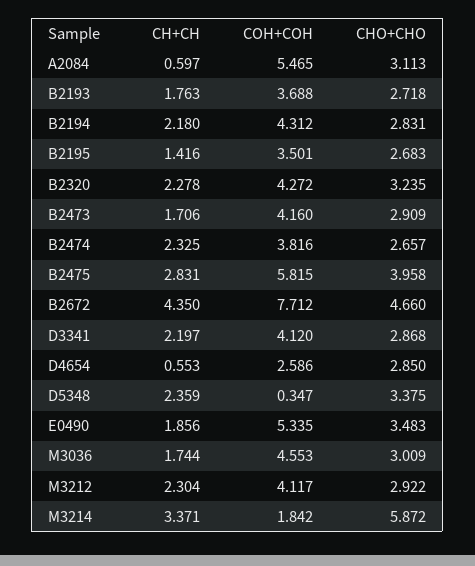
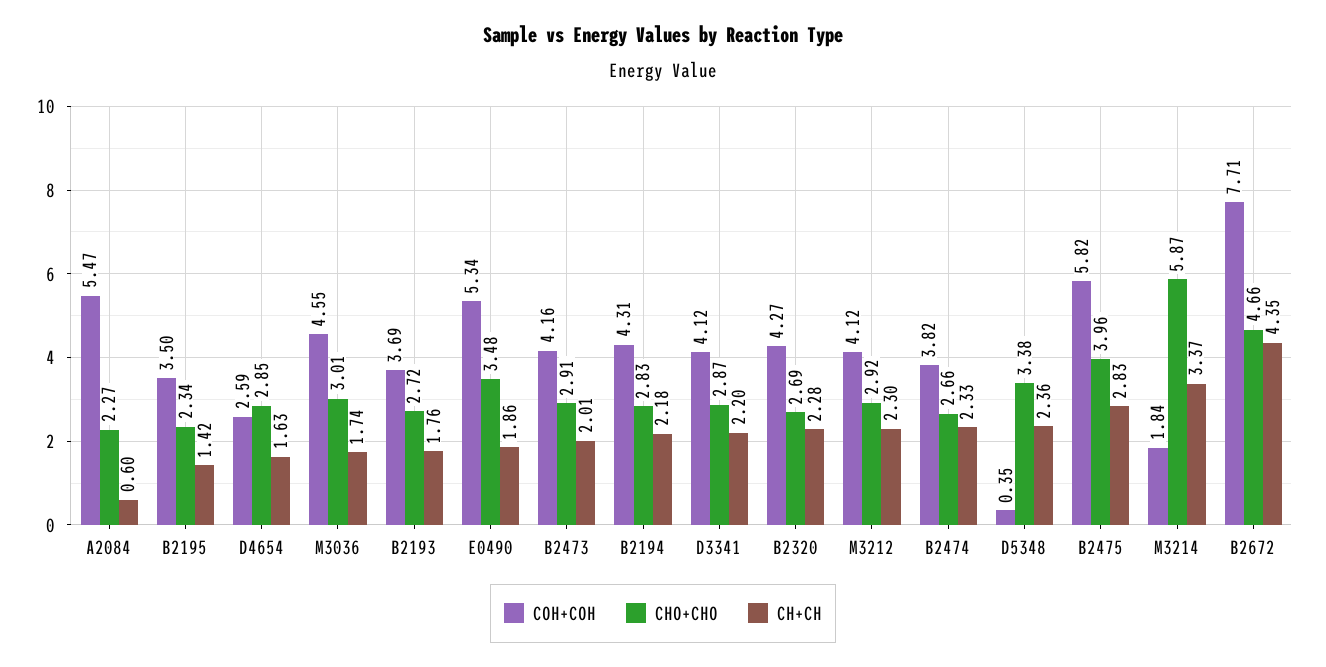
  {
    "CH+CH": {
      "A2084": 0.597,
      "B2193": 1.763,
      "B2194": 2.18,
      "B2195": 1.416,
      "B2320": 2.278,
-     "B2473": 1.706,
+     "B2473": 2.01,
      "B2474": 2.325,
      "B2475": 2.831,
      "B2672": 4.35,
      "D3341": 2.197,
-     "D4654": 0.553,
+     "D4654": 1.63,
      "D5348": 2.359,
      "E0490": 1.856,
      "M3036": 1.744,
      "M3212": 2.304,
      "M3214": 3.371
    },
    "COH+COH": {
      "A2084": 5.465,
      "B2193": 3.688,
      "B2194": 4.312,
      "B2195": 3.501,
      "B2320": 4.272,
      "B2473": 4.16,
      "B2474": 3.816,
      "B2475": 5.815,
      "B2672": 7.712,
      "D3341": 4.12,
      "D4654": 2.586,
      "D5348": 0.347,
      "E0490": 5.335,
      "M3036": 4.553,
      "M3212": 4.117,
      "M3214": 1.842
    },
    "CHO+CHO": {
-     "A2084": 3.113,
+     "A2084": 2.27,
      "B2193": 2.718,
      "B2194": 2.831,
-     "B2195": 2.683,
+     "B2195": 2.34,
-     "B2320": 3.235,
+     "B2320": 2.69,
      "B2473": 2.909,
      "B2474": 2.657,
      "B2475": 3.958,
      "B2672": 4.66,
      "D3341": 2.868,
      "D4654": 2.85,
      "D5348": 3.375,
      "E0490": 3.483,
      "M3036": 3.009,
      "M3212": 2.922,
      "M3214": 5.872
    }
  }

